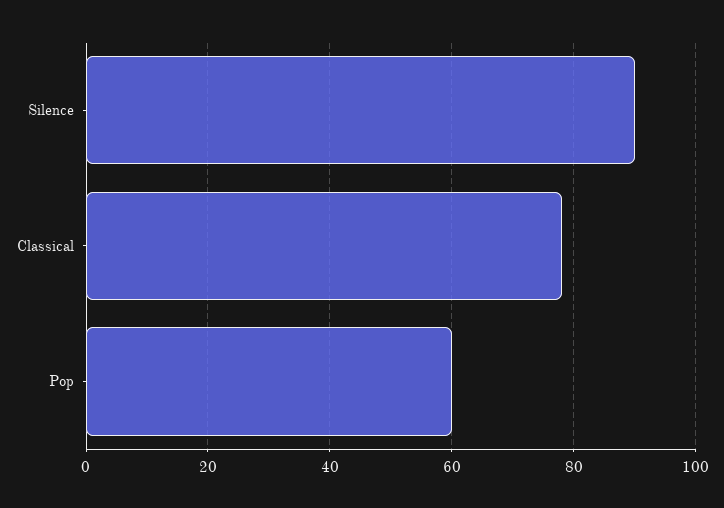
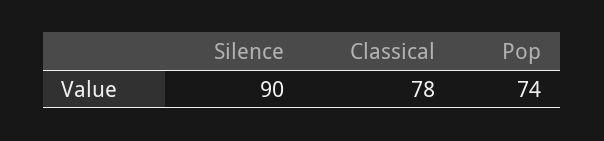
  {
    "Silence": 90,
    "Classical": 78,
-   "Pop": 60
+   "Pop": 74
  }

